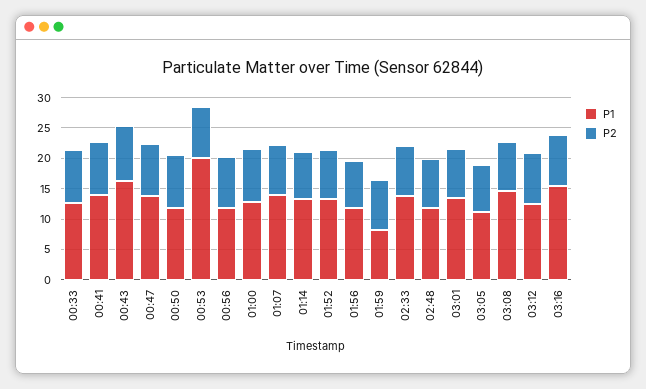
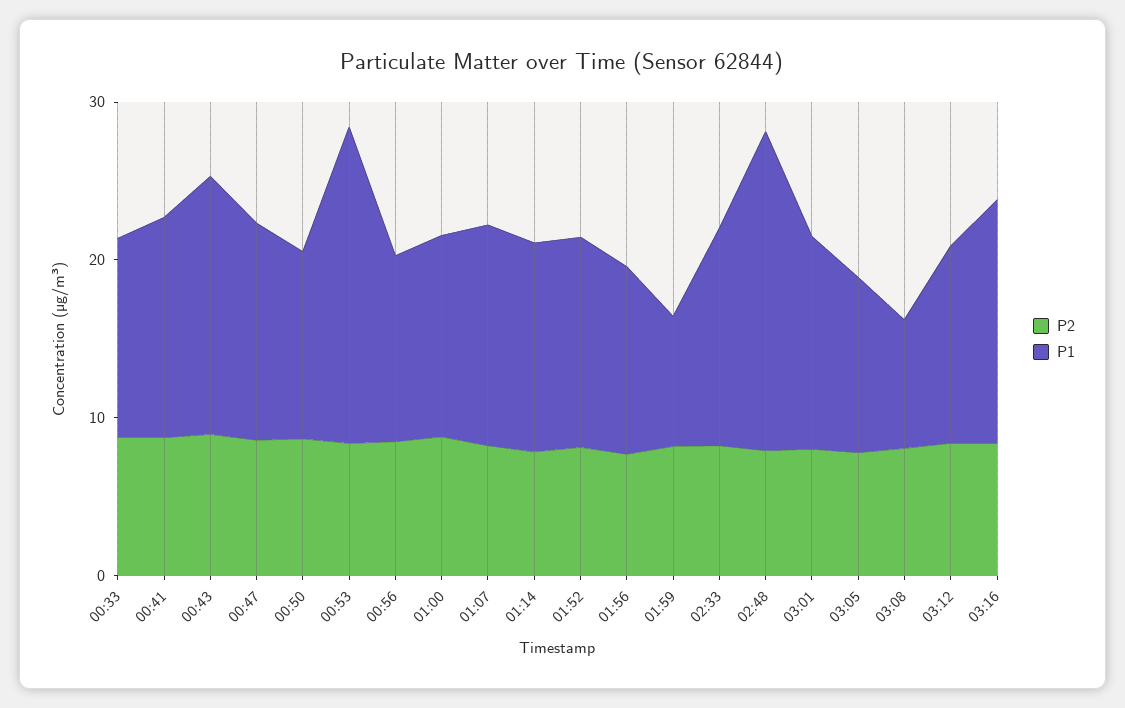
  {
    "P1": {
      "00:33": 12,
      "00:41": 14,
      "00:43": 16,
      "00:47": 14,
      "00:50": 12,
      "00:53": 20,
      "00:56": 12,
      "01:00": 12,
      "01:07": 14,
      "01:14": 14,
      "01:52": 14,
      "01:56": 12,
      "01:59": 8,
      "02:33": 14,
-     "02:48": 12.5,
+     "02:48": 20,
      "03:01": 14,
      "03:05": 12,
-     "03:08": 15,
+     "03:08": 8,
      "03:12": 12,
      "03:16": 16
    },
    "P2": {
      "00:33": 8,
      "00:41": 8,
      "00:43": 8,
      "00:47": 8,
      "00:50": 8,
      "00:53": 8,
      "00:56": 8,
      "01:00": 8,
      "01:07": 8,
      "01:14": 8,
      "01:52": 8,
      "01:56": 8,
      "01:59": 8,
      "02:33": 8,
      "02:48": 8,
      "03:01": 8,
      "03:05": 8,
      "03:08": 8,
      "03:12": 8,
      "03:16": 8
    }
  }

